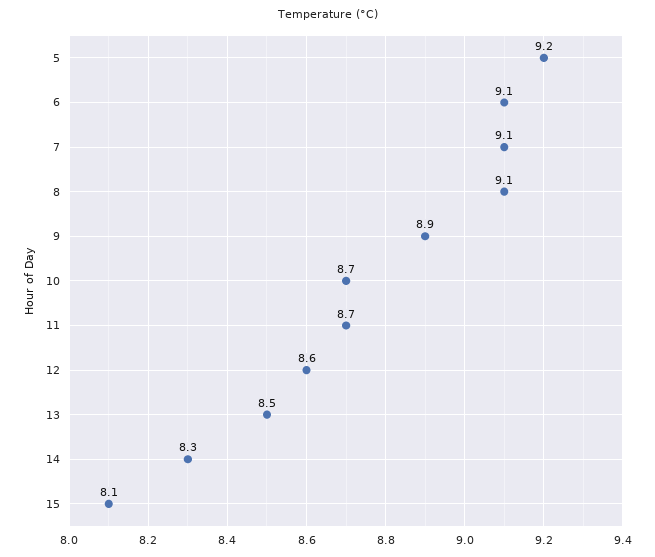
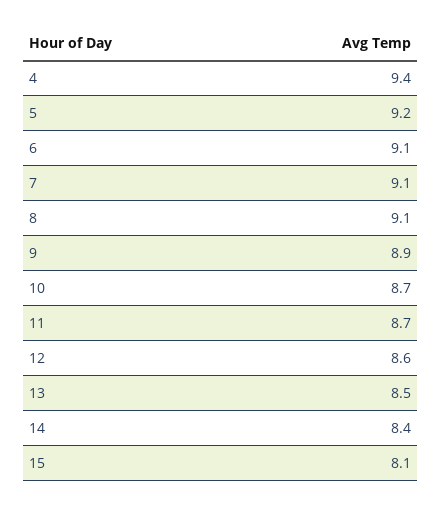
  {
    "5": 9.2,
    "6": 9.1,
    "7": 9.1,
    "8": 9.1,
    "9": 8.9,
    "10": 8.7,
    "11": 8.7,
    "12": 8.6,
    "13": 8.5,
-   "14": 8.3,
+   "14": 8.4,
-   "15": 8.1
+   "15": 8.1,
+   "4": 9.4
  }

